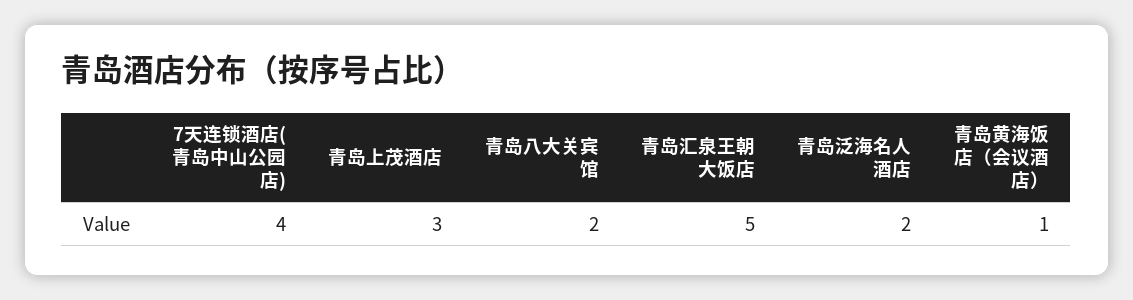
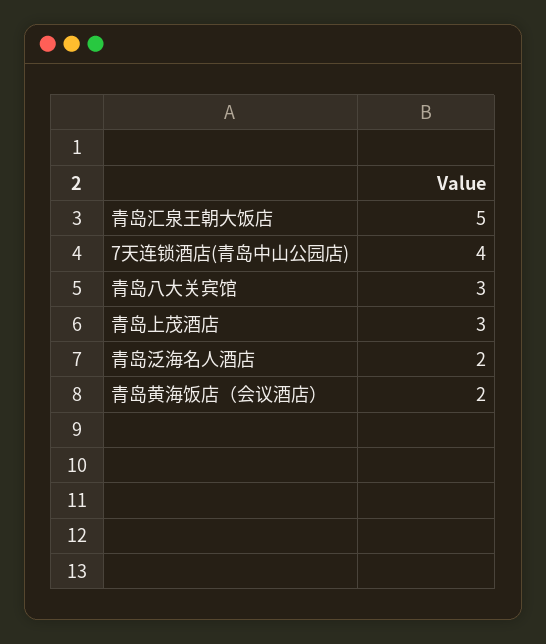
  {
    "7天连锁酒店(青岛中山公园店)": 4,
    "青岛上茂酒店": 3,
-   "青岛八大关宾馆": 2,
+   "青岛八大关宾馆": 3,
    "青岛汇泉王朝大饭店": 5,
    "青岛泛海名人酒店": 2,
-   "青岛黄海饭店（会议酒店）": 1
+   "青岛黄海饭店（会议酒店）": 2
  }

